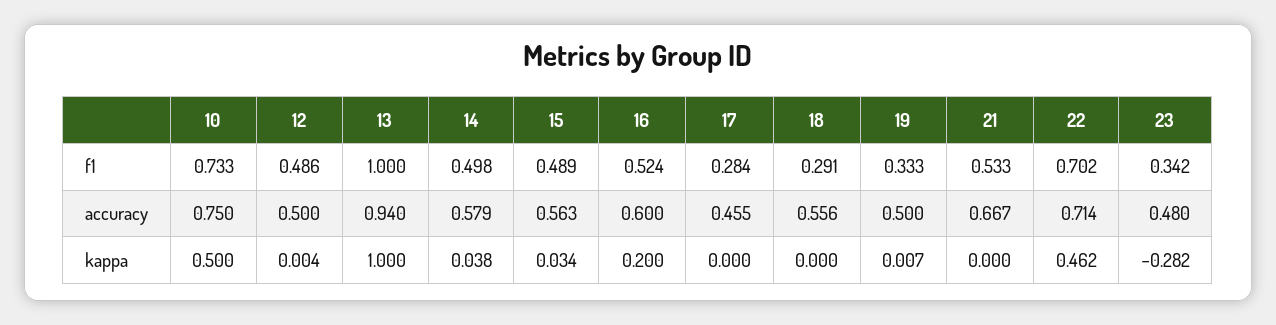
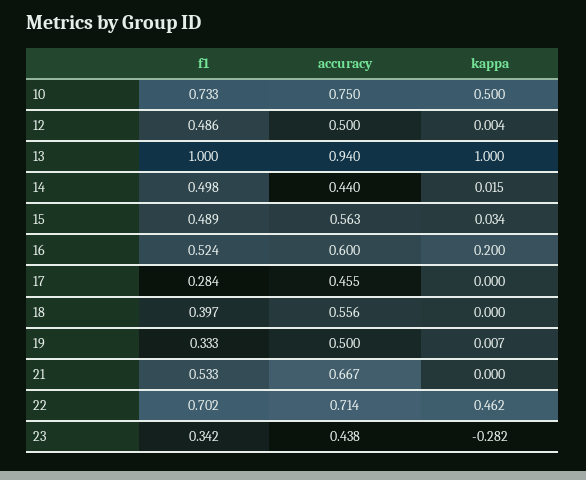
  {
    "10": {
      "f1": 0.733,
      "accuracy": 0.75,
      "kappa": 0.5
    },
    "12": {
      "f1": 0.486,
      "accuracy": 0.5,
      "kappa": 0.004
    },
    "13": {
      "f1": 1,
      "accuracy": 0.94,
      "kappa": 1
    },
    "14": {
      "f1": 0.498,
-     "accuracy": 0.579,
+     "accuracy": 0.44,
-     "kappa": 0.038
+     "kappa": 0.015
    },
    "15": {
      "f1": 0.489,
      "accuracy": 0.563,
      "kappa": 0.034
    },
    "16": {
      "f1": 0.524,
      "accuracy": 0.6,
      "kappa": 0.2
    },
    "17": {
      "f1": 0.284,
      "accuracy": 0.455,
      "kappa": 0
    },
    "18": {
-     "f1": 0.291,
+     "f1": 0.397,
      "accuracy": 0.556,
      "kappa": 0
    },
    "19": {
      "f1": 0.333,
      "accuracy": 0.5,
      "kappa": 0.007
    },
    "21": {
      "f1": 0.533,
      "accuracy": 0.667,
      "kappa": 0
    },
    "22": {
      "f1": 0.702,
      "accuracy": 0.714,
      "kappa": 0.462
    },
    "23": {
      "f1": 0.342,
-     "accuracy": 0.48,
+     "accuracy": 0.438,
      "kappa": -0.282
    }
  }

